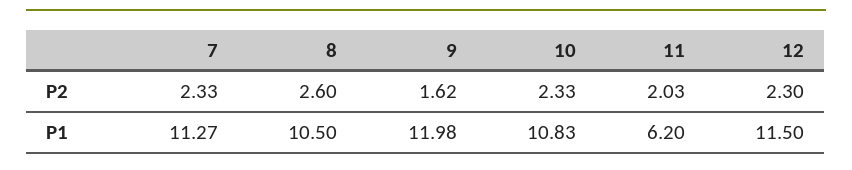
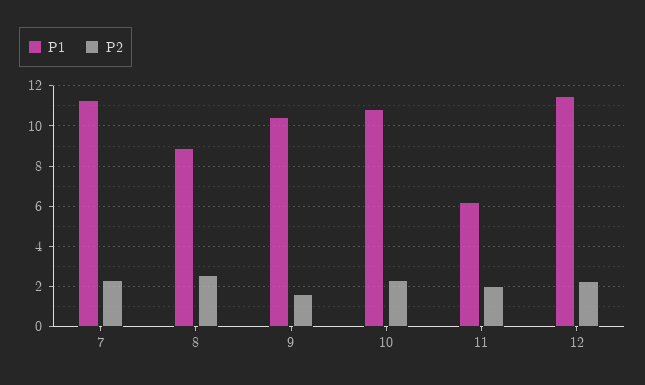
  {
    "P2": {
      "7": 2.33,
      "8": 2.6,
      "9": 1.62,
      "10": 2.33,
      "11": 2.03,
      "12": 2.3
    },
    "P1": {
      "7": 11.27,
-     "8": 10.5,
+     "8": 9,
-     "9": 11.98,
+     "9": 10.5,
      "10": 10.83,
      "11": 6.2,
      "12": 11.5
    }
  }

